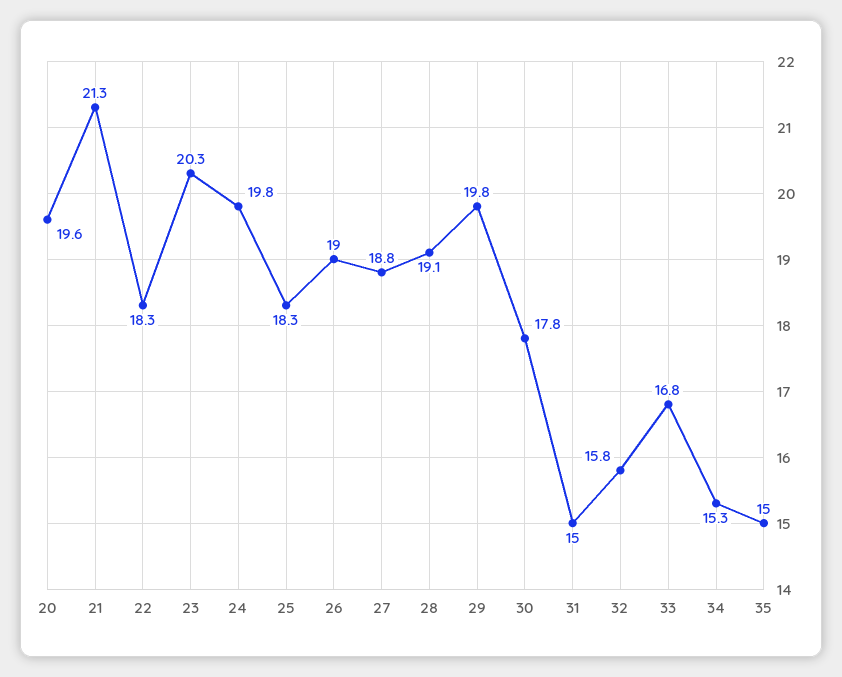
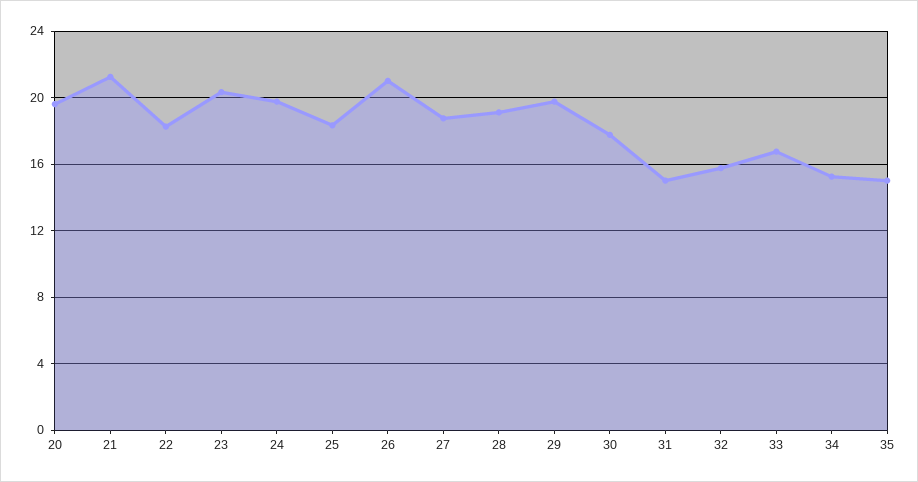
  {
    "20": 19.6,
    "21": 21.3,
    "22": 18.3,
    "23": 20.3,
    "24": 19.8,
    "25": 18.3,
-   "26": 19,
+   "26": 21,
    "27": 18.8,
    "28": 19.1,
    "29": 19.8,
    "30": 17.8,
    "31": 15,
    "32": 15.8,
    "33": 16.8,
    "34": 15.3,
    "35": 15
  }

